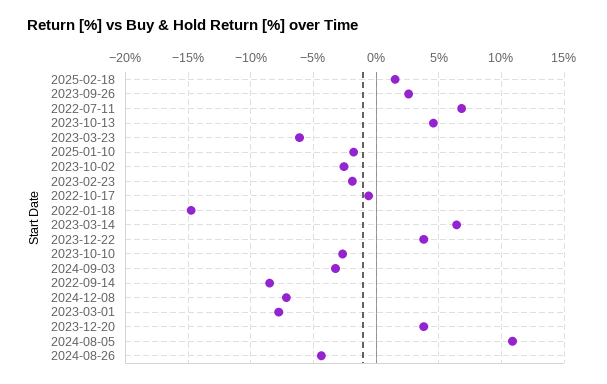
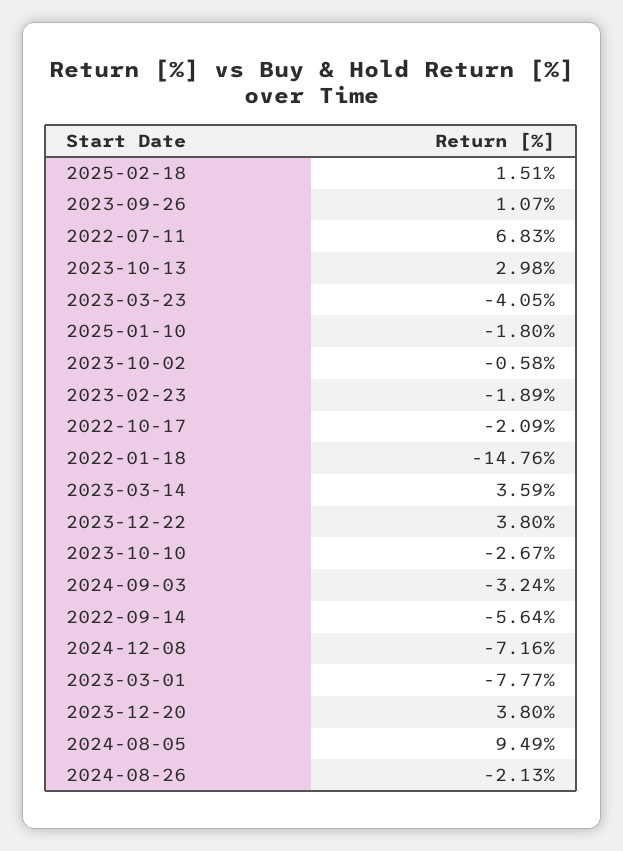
  {
    "2025-02-18": 1.51,
-   "2023-09-26": 2.5,
+   "2023-09-26": 1.07,
    "2022-07-11": 6.83,
-   "2023-10-13": 4.5,
+   "2023-10-13": 2.98,
-   "2023-03-23": -6,
+   "2023-03-23": -4.05,
    "2025-01-10": -1.8,
-   "2023-10-02": -2.5,
+   "2023-10-02": -0.58,
    "2023-02-23": -1.89,
-   "2022-10-17": -0.5,
+   "2022-10-17": -2.09,
    "2022-01-18": -14.76,
-   "2023-03-14": 6.5,
+   "2023-03-14": 3.59,
    "2023-12-22": 3.8,
    "2023-10-10": -2.67,
    "2024-09-03": -3.24,
-   "2022-09-14": -8.5,
+   "2022-09-14": -5.64,
    "2024-12-08": -7.16,
    "2023-03-01": -7.77,
    "2023-12-20": 3.8,
-   "2024-08-05": 11,
+   "2024-08-05": 9.49,
-   "2024-08-26": -4.5
+   "2024-08-26": -2.13
  }

